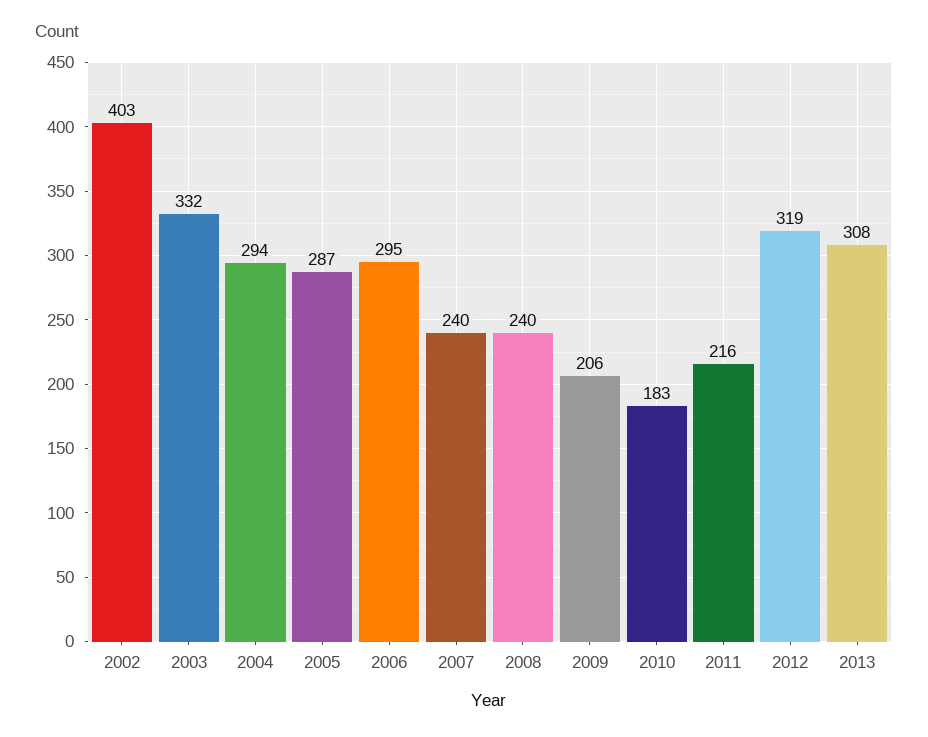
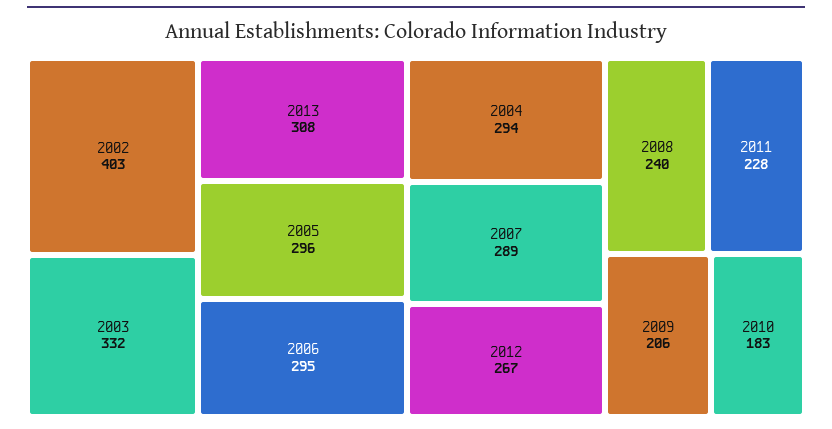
  {
    "2002": 403,
    "2003": 332,
    "2004": 294,
-   "2005": 287,
+   "2005": 296,
    "2006": 295,
-   "2007": 240,
+   "2007": 289,
    "2008": 240,
    "2009": 206,
    "2010": 183,
-   "2011": 216,
+   "2011": 228,
-   "2012": 319,
+   "2012": 267,
    "2013": 308
  }

